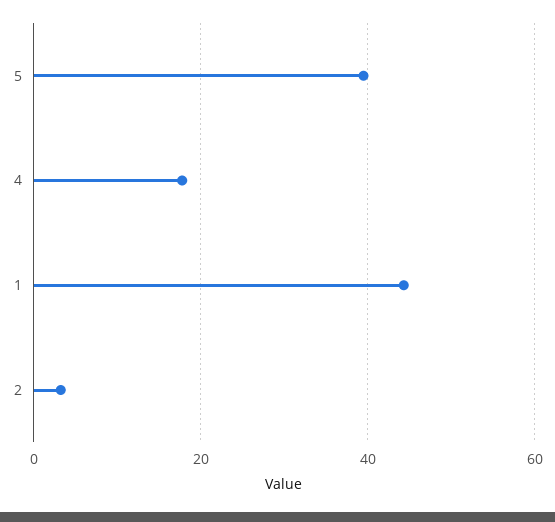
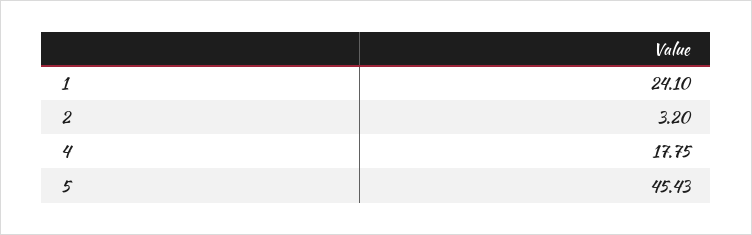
  {
-   "5": 40,
+   "5": 45.43,
    "4": 17.75,
-   "1": 44,
+   "1": 24.1,
    "2": 3.2
  }

